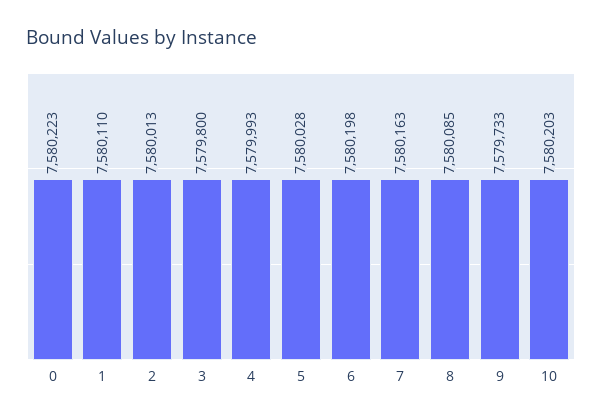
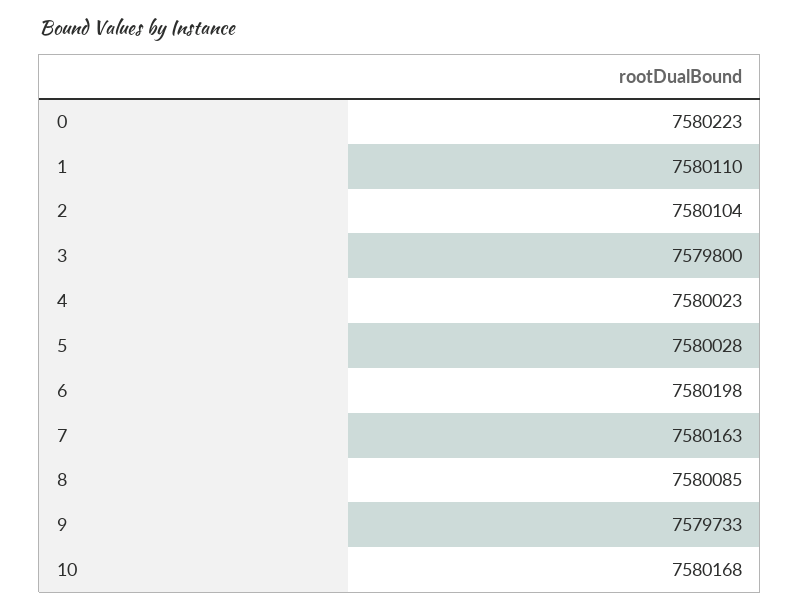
  {
    "0": 7580223,
    "1": 7580110,
-   "2": 7580013,
+   "2": 7580104,
    "3": 7579800,
-   "4": 7579993,
+   "4": 7580023,
    "5": 7580028,
    "6": 7580198,
    "7": 7580163,
    "8": 7580085,
    "9": 7579733,
-   "10": 7580203
+   "10": 7580168
  }

